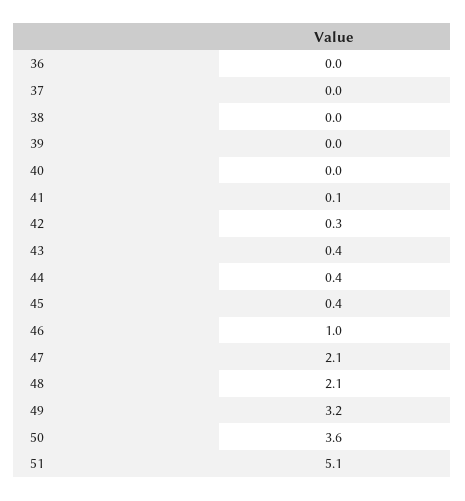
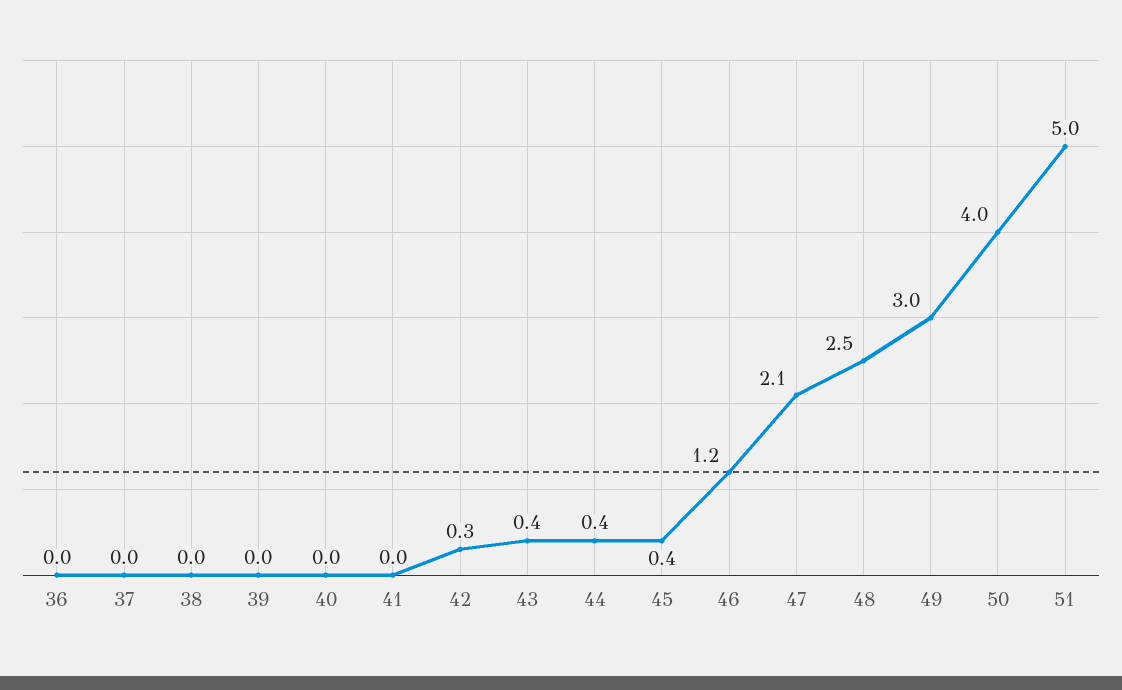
  {
    "36": 0,
    "37": 0,
    "38": 0,
    "39": 0,
    "40": 0,
-   "41": 0.1,
+   "41": 0,
    "42": 0.3,
    "43": 0.4,
    "44": 0.4,
    "45": 0.4,
-   "46": 1,
+   "46": 1.2,
    "47": 2.1,
-   "48": 2.1,
+   "48": 2.5,
-   "49": 3.2,
+   "49": 3,
-   "50": 3.6,
+   "50": 4,
-   "51": 5.1
+   "51": 5
  }

